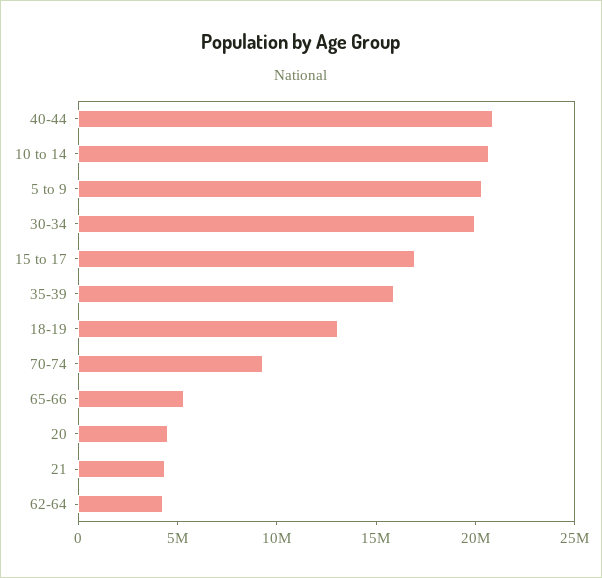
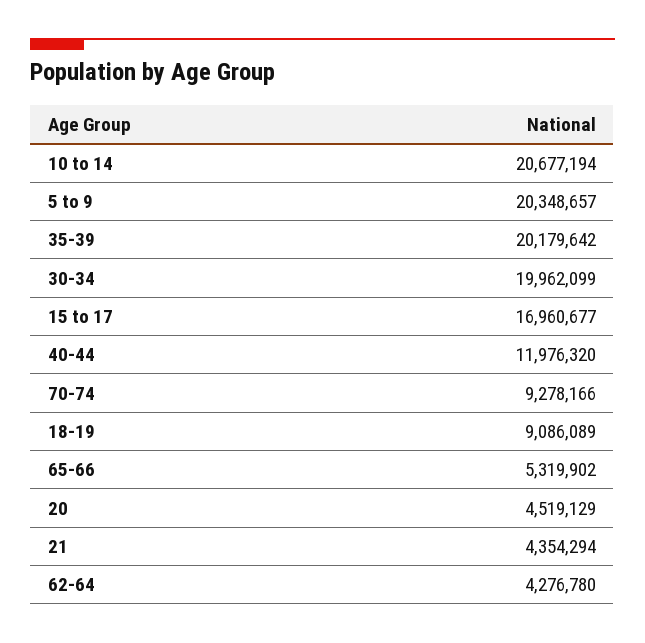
  {
-   "40-44": 21000000,
+   "40-44": 11976320,
    "10 to 14": 20677194,
    "5 to 9": 20348657,
    "30-34": 19962099,
    "15 to 17": 16960677,
-   "35-39": 16000000,
+   "35-39": 20179642,
-   "18-19": 13000000,
+   "18-19": 9086089,
    "70-74": 9278166,
    "65-66": 5319902,
    "20": 4519129,
    "21": 4354294,
    "62-64": 4276780
  }

